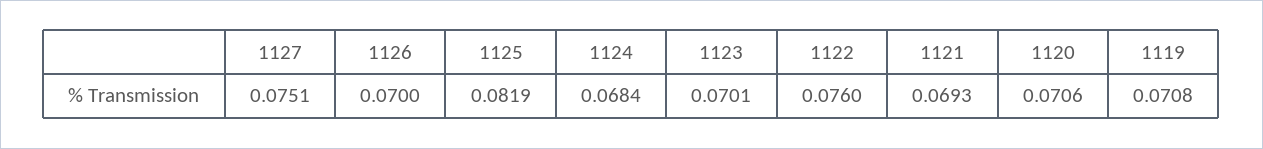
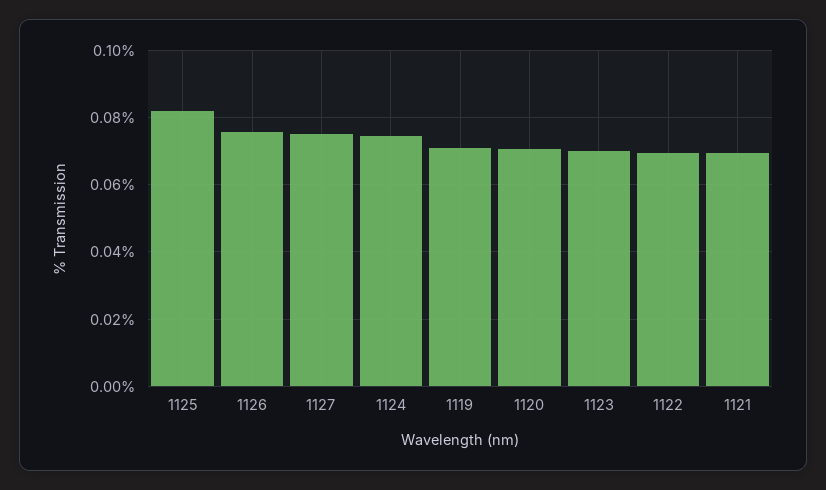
  {
    "1127": 0.0751,
-   "1126": 0.07,
+   "1126": 0.076,
    "1125": 0.0819,
-   "1124": 0.0684,
+   "1124": 0.074,
    "1123": 0.0701,
-   "1122": 0.076,
+   "1122": 0.07,
    "1121": 0.0693,
    "1120": 0.0706,
    "1119": 0.0708
  }

